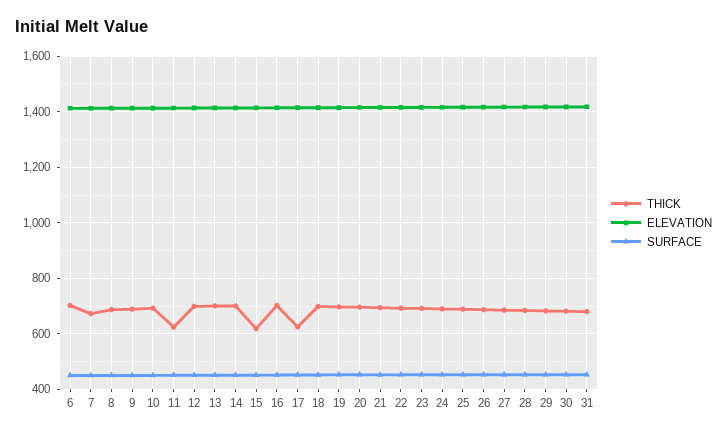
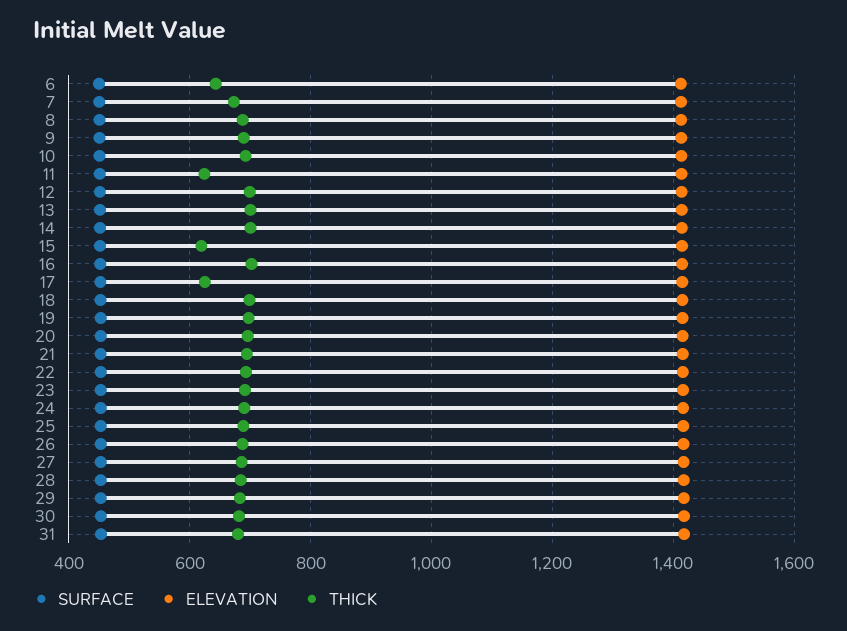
  {
    "THICK": {
-     "6": 700,
+     "6": 640,
      "7": 680,
      "8": 680,
      "9": 680,
      "10": 700,
      "11": 620,
      "12": 700,
      "13": 700,
      "14": 700,
      "15": 620,
      "16": 700,
      "17": 620,
      "18": 700,
      "19": 700,
      "20": 700,
      "21": 700,
      "22": 700,
      "23": 700,
      "24": 700,
      "25": 680,
      "26": 680,
      "27": 680,
      "28": 680,
      "29": 680,
      "30": 680,
      "31": 680
    },
    "ELEVATION": {
      "6": 1420,
      "7": 1420,
      "8": 1420,
      "9": 1420,
      "10": 1420,
      "11": 1420,
      "12": 1420,
      "13": 1420,
      "14": 1420,
      "15": 1420,
      "16": 1420,
      "17": 1420,
      "18": 1420,
      "19": 1420,
      "20": 1420,
      "21": 1420,
      "22": 1420,
      "23": 1420,
      "24": 1420,
      "25": 1420,
      "26": 1420,
      "27": 1420,
      "28": 1420,
      "29": 1420,
      "30": 1420,
      "31": 1420
    },
    "SURFACE": {
      "6": 460,
      "7": 460,
      "8": 460,
      "9": 460,
      "10": 460,
      "11": 460,
      "12": 460,
      "13": 460,
      "14": 460,
      "15": 460,
      "16": 460,
      "17": 460,
      "18": 460,
      "19": 460,
      "20": 460,
      "21": 460,
      "22": 460,
      "23": 460,
      "24": 460,
      "25": 460,
      "26": 460,
      "27": 460,
      "28": 460,
      "29": 460,
      "30": 460,
      "31": 460
    }
  }

